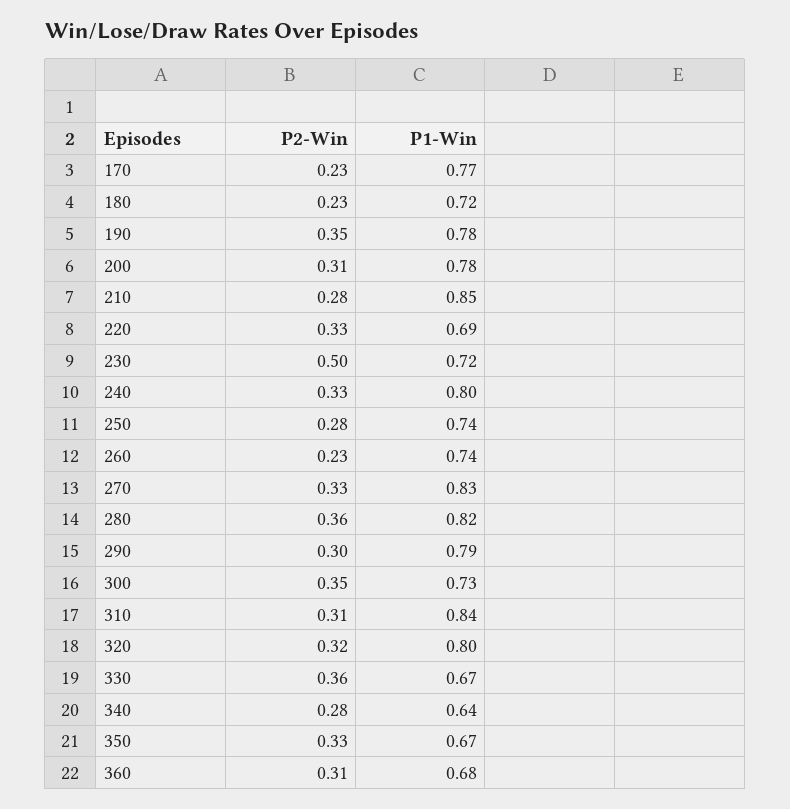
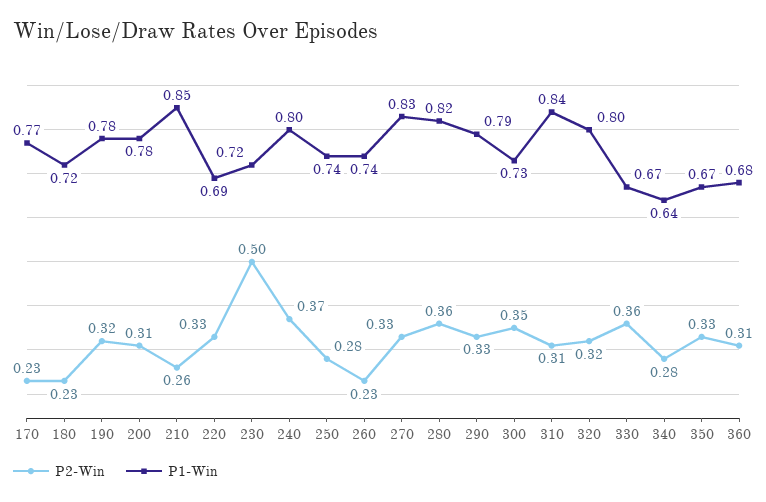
  {
    "P2-Win": {
      "170": 0.23,
      "180": 0.23,
-     "190": 0.35,
+     "190": 0.32,
      "200": 0.31,
-     "210": 0.28,
+     "210": 0.26,
      "220": 0.33,
      "230": 0.5,
-     "240": 0.33,
+     "240": 0.37,
      "250": 0.28,
      "260": 0.23,
      "270": 0.33,
      "280": 0.36,
-     "290": 0.3,
+     "290": 0.33,
      "300": 0.35,
      "310": 0.31,
      "320": 0.32,
      "330": 0.36,
      "340": 0.28,
      "350": 0.33,
      "360": 0.31
    },
    "P1-Win": {
      "170": 0.77,
      "180": 0.72,
      "190": 0.78,
      "200": 0.78,
      "210": 0.85,
      "220": 0.69,
      "230": 0.72,
      "240": 0.8,
      "250": 0.74,
      "260": 0.74,
      "270": 0.83,
      "280": 0.82,
      "290": 0.79,
      "300": 0.73,
      "310": 0.84,
      "320": 0.8,
      "330": 0.67,
      "340": 0.64,
      "350": 0.67,
      "360": 0.68
    }
  }

